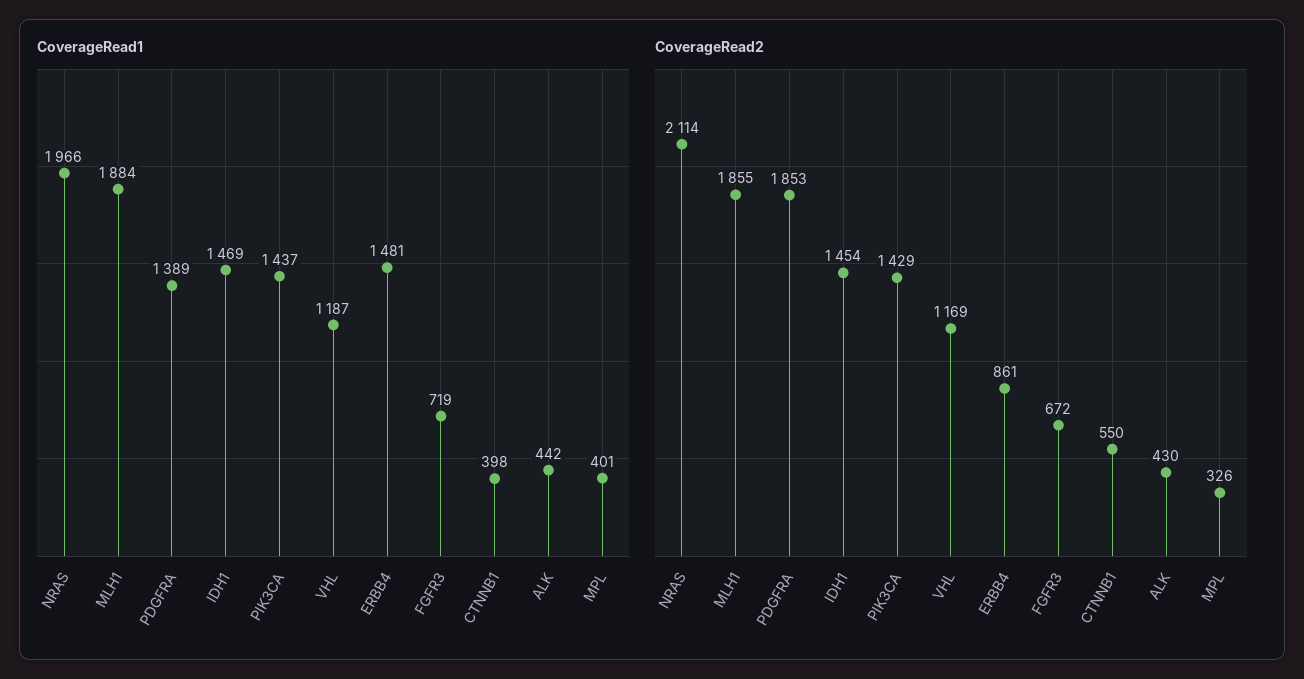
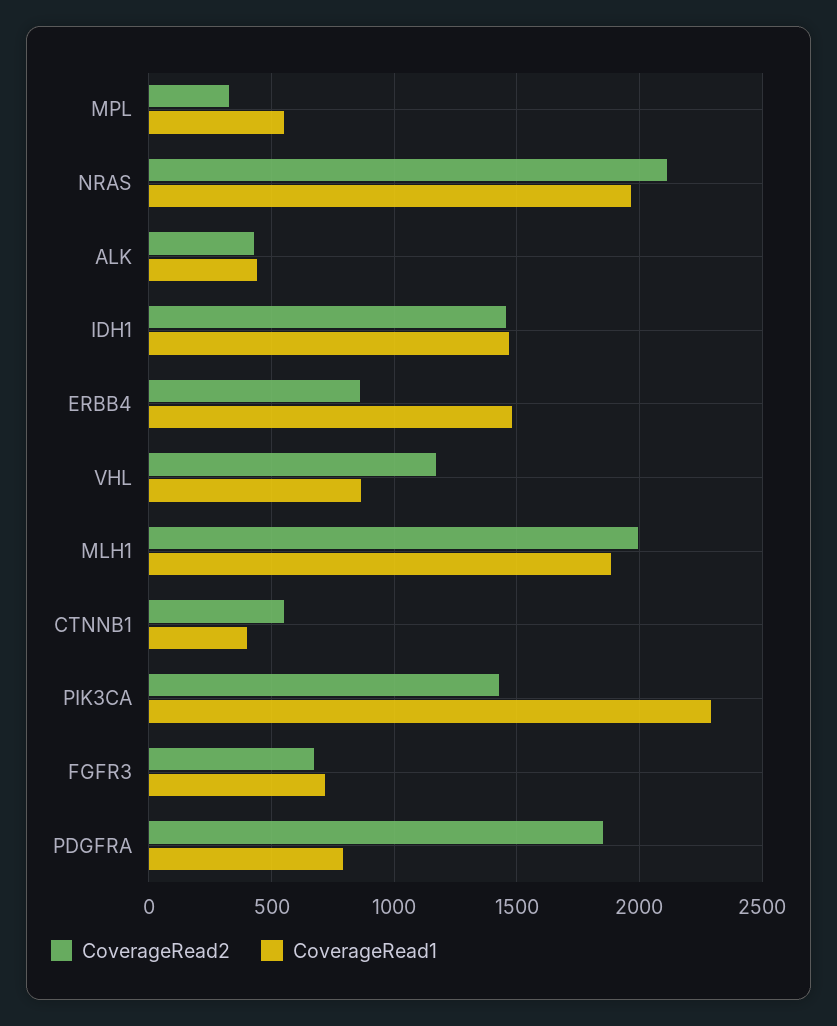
  {
    "CoverageRead1": {
      "NRAS": 1966,
      "MLH1": 1884,
-     "PDGFRA": 1389,
+     "PDGFRA": 800,
      "IDH1": 1469,
-     "PIK3CA": 1437,
+     "PIK3CA": 2300,
-     "VHL": 1187,
+     "VHL": 850,
      "ERBB4": 1481,
      "FGFR3": 719,
      "CTNNB1": 398,
      "ALK": 442,
-     "MPL": 401
+     "MPL": 550
    },
    "CoverageRead2": {
      "NRAS": 2114,
-     "MLH1": 1855,
+     "MLH1": 2000,
      "PDGFRA": 1853,
      "IDH1": 1454,
      "PIK3CA": 1429,
      "VHL": 1169,
      "ERBB4": 861,
      "FGFR3": 672,
      "CTNNB1": 550,
      "ALK": 430,
      "MPL": 326
    }
  }

